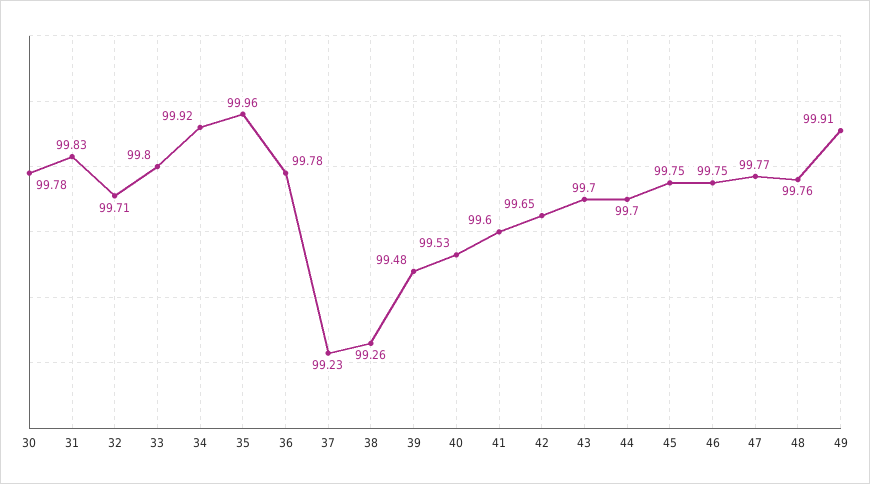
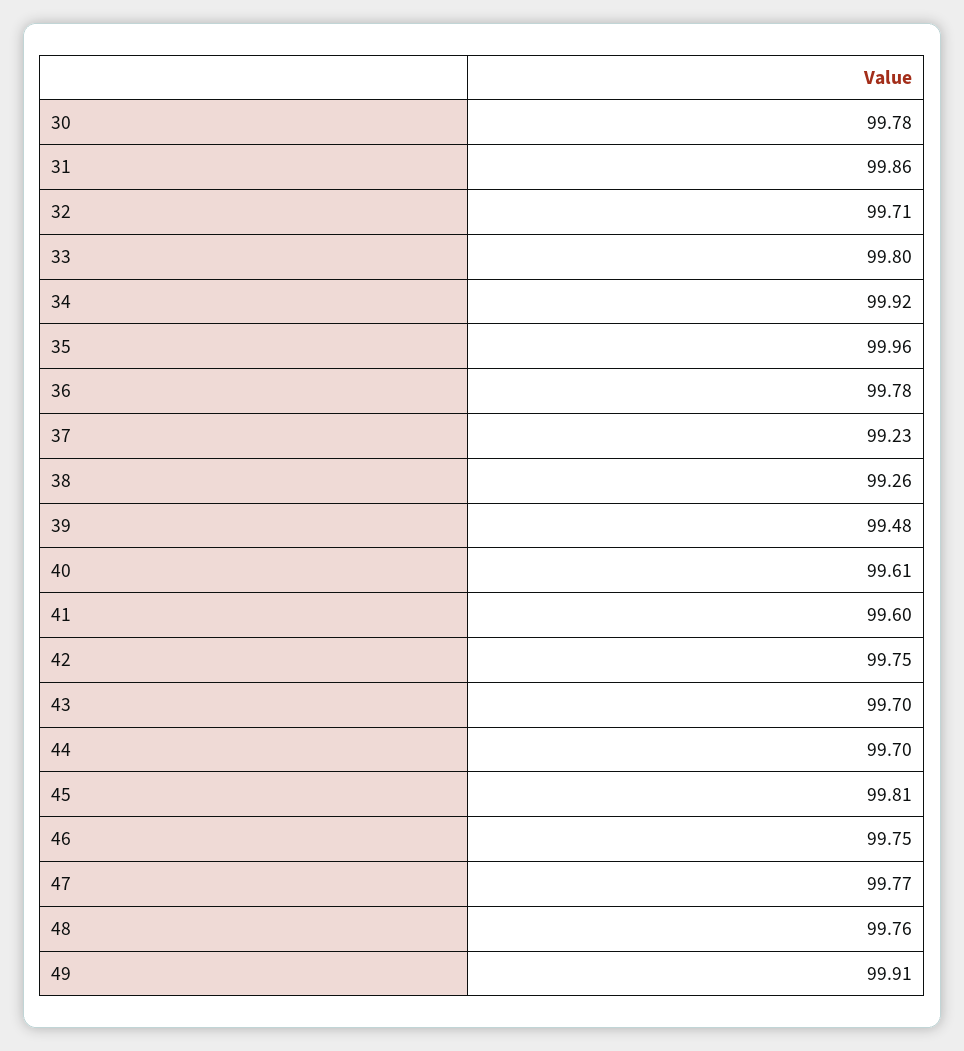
  {
    "30": 99.78,
-   "31": 99.83,
+   "31": 99.86,
    "32": 99.71,
    "33": 99.8,
    "34": 99.92,
    "35": 99.96,
    "36": 99.78,
    "37": 99.23,
    "38": 99.26,
    "39": 99.48,
-   "40": 99.53,
+   "40": 99.61,
    "41": 99.6,
-   "42": 99.65,
+   "42": 99.75,
    "43": 99.7,
    "44": 99.7,
-   "45": 99.75,
+   "45": 99.81,
    "46": 99.75,
    "47": 99.77,
    "48": 99.76,
    "49": 99.91
  }

